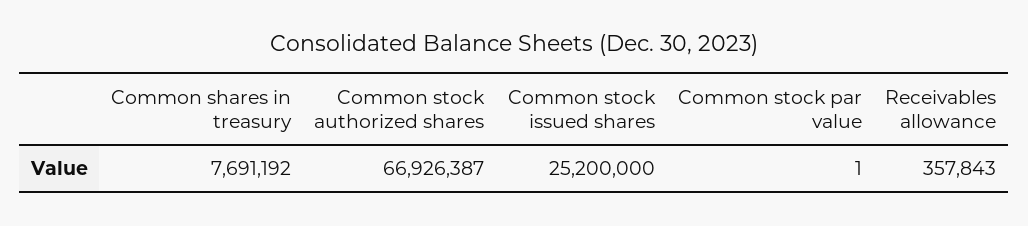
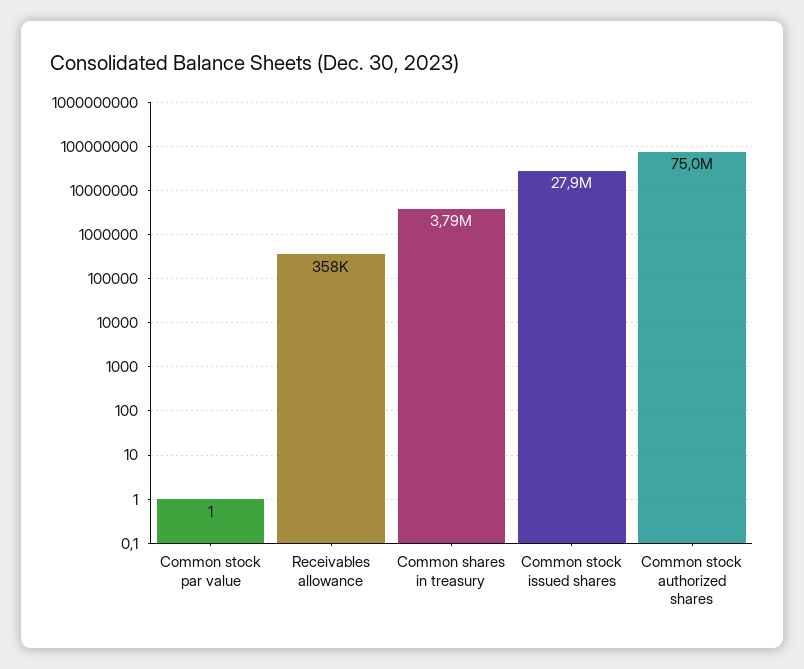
  {
-   "Common shares in treasury": 7691192,
+   "Common shares in treasury": 3790000,
-   "Common stock authorized shares": 66926387,
+   "Common stock authorized shares": 75000000,
-   "Common stock issued shares": 25200000,
+   "Common stock issued shares": 27900000,
    "Common stock par value": 1,
    "Receivables allowance": 357843
  }

